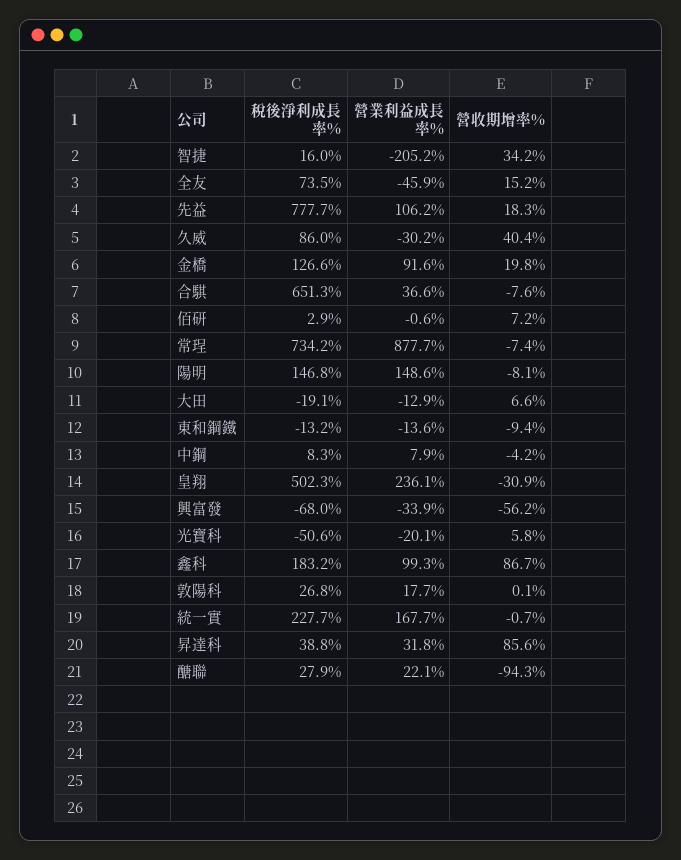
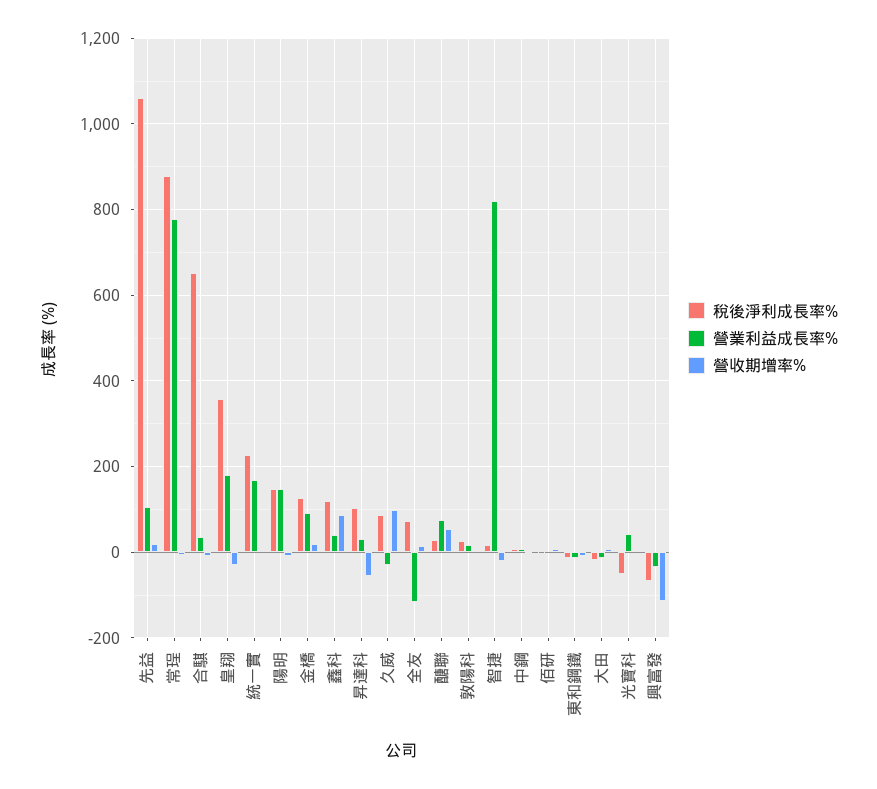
  {
    "稅後淨利成長率%": {
      "智捷": 16,
      "全友": 73.5,
-     "先益": 777.7,
+     "先益": 1060,
      "久威": 86,
      "金橋": 126.6,
      "合騏": 651.3,
      "佰研": 2.9,
-     "常珵": 734.2,
+     "常珵": 880,
      "陽明": 146.8,
      "大田": -19.1,
      "東和鋼鐵": -13.2,
      "中鋼": 8.3,
-     "皇翔": 502.3,
+     "皇翔": 360,
      "興富發": -68,
      "光寶科": -50.6,
-     "鑫科": 183.2,
+     "鑫科": 120,
      "敦陽科": 26.8,
      "統一實": 227.7,
-     "昇達科": 38.8,
+     "昇達科": 100,
      "醣聯": 27.9
    },
    "營業利益成長率%": {
-     "智捷": -205.2,
+     "智捷": 820,
-     "全友": -45.9,
+     "全友": -120,
      "先益": 106.2,
      "久威": -30.2,
      "金橋": 91.6,
      "合騏": 36.6,
      "佰研": -0.6,
-     "常珵": 877.7,
+     "常珵": 780,
      "陽明": 148.6,
      "大田": -12.9,
      "東和鋼鐵": -13.6,
      "中鋼": 7.9,
-     "皇翔": 236.1,
+     "皇翔": 180,
      "興富發": -33.9,
-     "光寶科": -20.1,
+     "光寶科": 40,
-     "鑫科": 99.3,
+     "鑫科": 40,
      "敦陽科": 17.7,
      "統一實": 167.7,
      "昇達科": 31.8,
-     "醣聯": 22.1
+     "醣聯": 80
    },
    "營收期增率%": {
-     "智捷": 34.2,
+     "智捷": -20,
      "全友": 15.2,
      "先益": 18.3,
-     "久威": 40.4,
+     "久威": 100,
      "金橋": 19.8,
      "合騏": -7.6,
      "佰研": 7.2,
      "常珵": -7.4,
      "陽明": -8.1,
      "大田": 6.6,
      "東和鋼鐵": -9.4,
      "中鋼": -4.2,
      "皇翔": -30.9,
-     "興富發": -56.2,
+     "興富發": -120,
      "光寶科": 5.8,
      "鑫科": 86.7,
      "敦陽科": 0.1,
      "統一實": -0.7,
-     "昇達科": 85.6,
+     "昇達科": -60,
-     "醣聯": -94.3
+     "醣聯": 60
    }
  }

